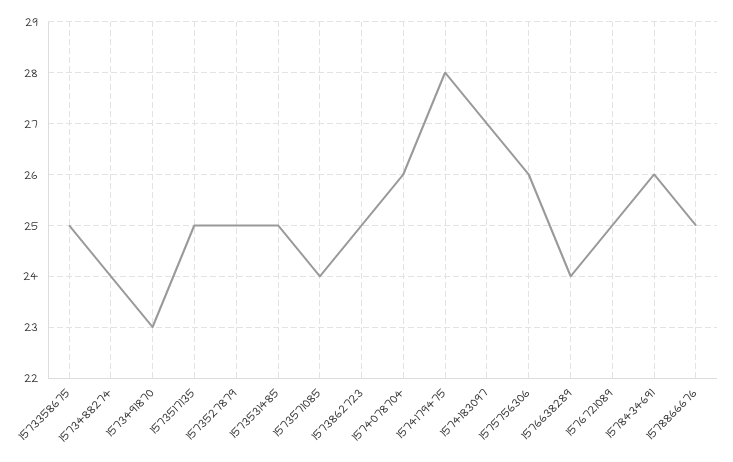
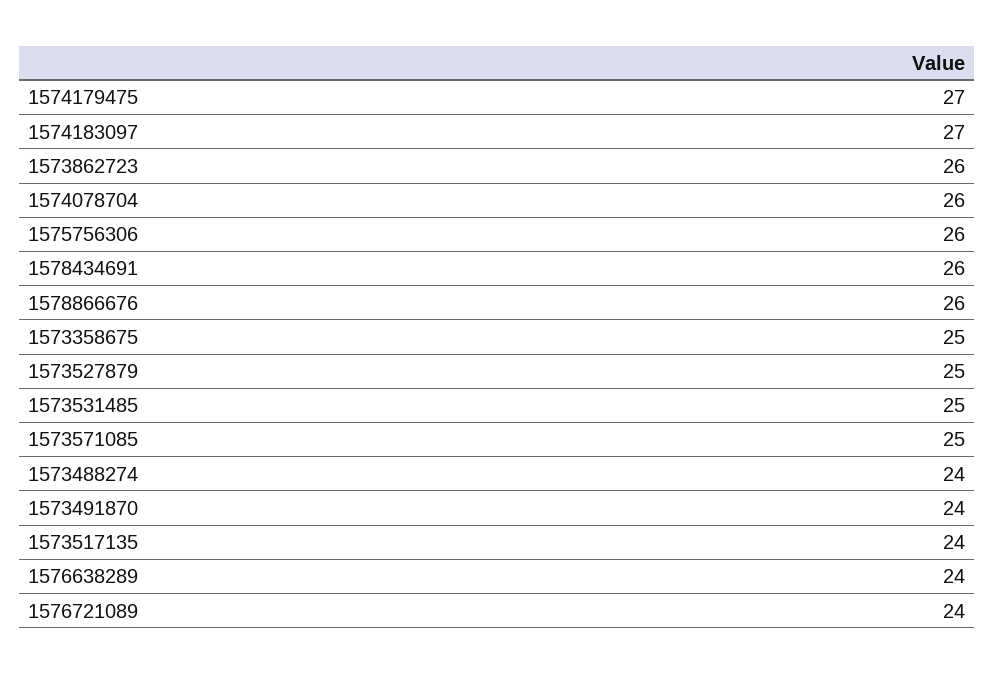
  {
    "1573358675": 25,
    "1573488274": 24,
-   "1573491870": 23,
+   "1573491870": 24,
-   "1573517135": 25,
+   "1573517135": 24,
    "1573527879": 25,
    "1573531485": 25,
-   "1573571085": 24,
+   "1573571085": 25,
-   "1573862723": 25,
+   "1573862723": 26,
    "1574078704": 26,
-   "1574179475": 28,
+   "1574179475": 27,
    "1574183097": 27,
    "1575756306": 26,
    "1576638289": 24,
-   "1576721089": 25,
+   "1576721089": 24,
    "1578434691": 26,
-   "1578866676": 25
+   "1578866676": 26
  }

